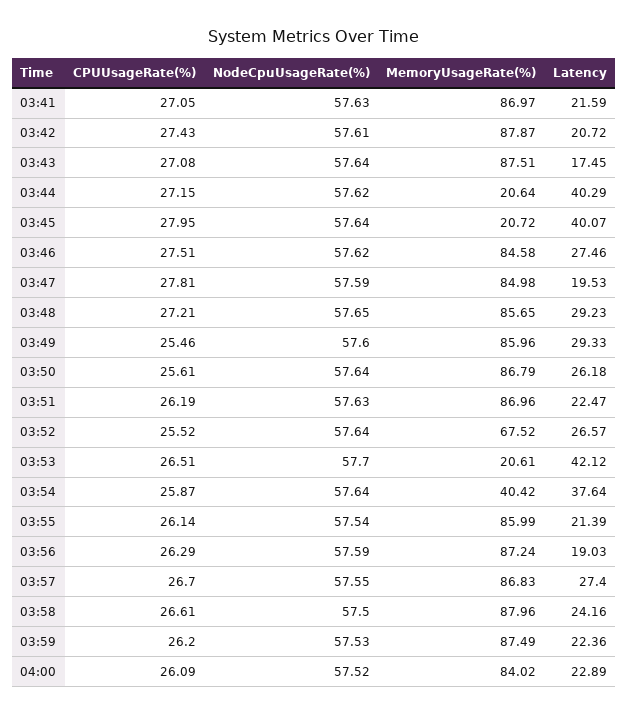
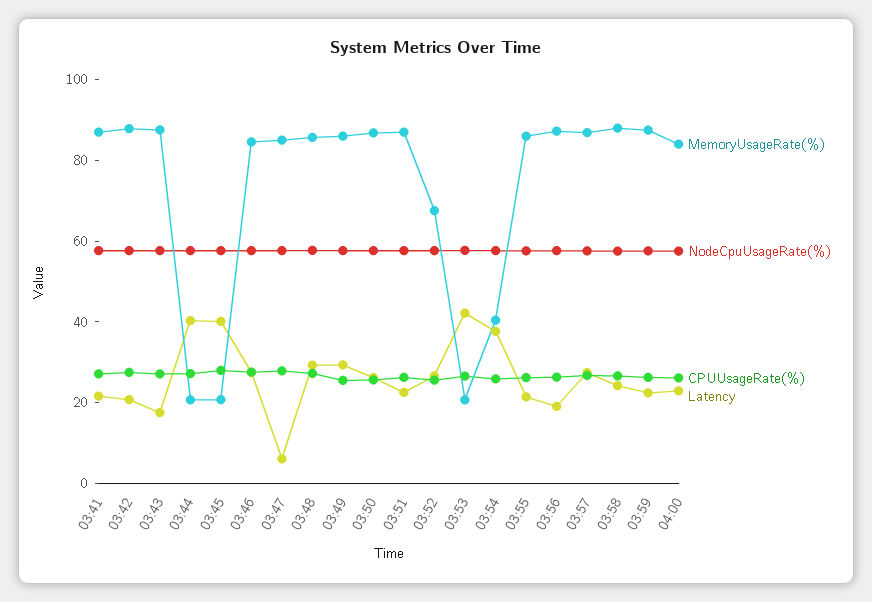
  {
    "CPUUsageRate(%)": {
      "03:41": 27.05,
      "03:42": 27.43,
      "03:43": 27.08,
      "03:44": 27.15,
      "03:45": 27.95,
      "03:46": 27.51,
      "03:47": 27.81,
      "03:48": 27.21,
      "03:49": 25.46,
      "03:50": 25.61,
      "03:51": 26.19,
      "03:52": 25.52,
      "03:53": 26.51,
      "03:54": 25.87,
      "03:55": 26.14,
      "03:56": 26.29,
      "03:57": 26.7,
      "03:58": 26.61,
      "03:59": 26.2,
      "04:00": 26.09
    },
    "NodeCpuUsageRate(%)": {
      "03:41": 57.63,
      "03:42": 57.61,
      "03:43": 57.64,
      "03:44": 57.62,
      "03:45": 57.64,
      "03:46": 57.62,
      "03:47": 57.59,
      "03:48": 57.65,
      "03:49": 57.6,
      "03:50": 57.64,
      "03:51": 57.63,
      "03:52": 57.64,
      "03:53": 57.7,
      "03:54": 57.64,
      "03:55": 57.54,
      "03:56": 57.59,
      "03:57": 57.55,
      "03:58": 57.5,
      "03:59": 57.53,
      "04:00": 57.52
    },
    "MemoryUsageRate(%)": {
      "03:41": 86.97,
      "03:42": 87.87,
      "03:43": 87.51,
      "03:44": 20.64,
      "03:45": 20.72,
      "03:46": 84.58,
      "03:47": 84.98,
      "03:48": 85.65,
      "03:49": 85.96,
      "03:50": 86.79,
      "03:51": 86.96,
      "03:52": 67.52,
      "03:53": 20.61,
      "03:54": 40.42,
      "03:55": 85.99,
      "03:56": 87.24,
      "03:57": 86.83,
      "03:58": 87.96,
      "03:59": 87.49,
      "04:00": 84.02
    },
    "Latency": {
      "03:41": 21.59,
      "03:42": 20.72,
      "03:43": 17.45,
      "03:44": 40.29,
      "03:45": 40.07,
      "03:46": 27.46,
-     "03:47": 19.53,
+     "03:47": 5,
      "03:48": 29.23,
      "03:49": 29.33,
      "03:50": 26.18,
      "03:51": 22.47,
      "03:52": 26.57,
      "03:53": 42.12,
      "03:54": 37.64,
      "03:55": 21.39,
      "03:56": 19.03,
      "03:57": 27.4,
      "03:58": 24.16,
      "03:59": 22.36,
      "04:00": 22.89
    }
  }

